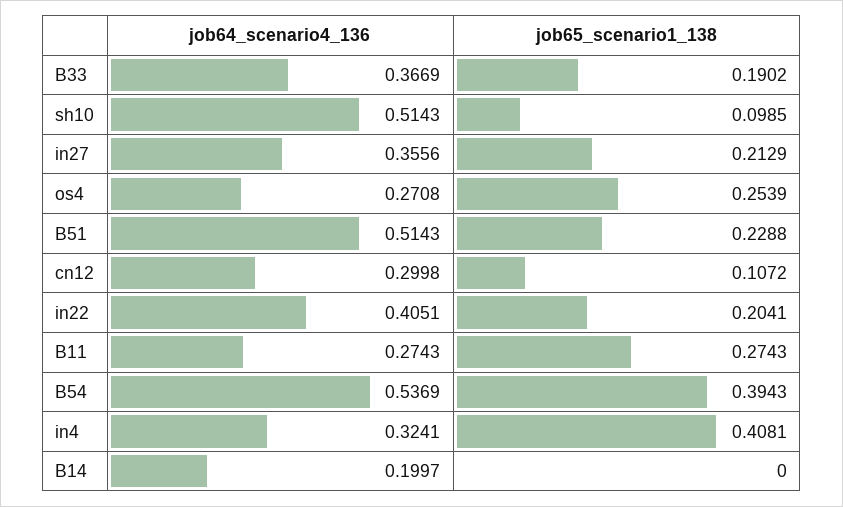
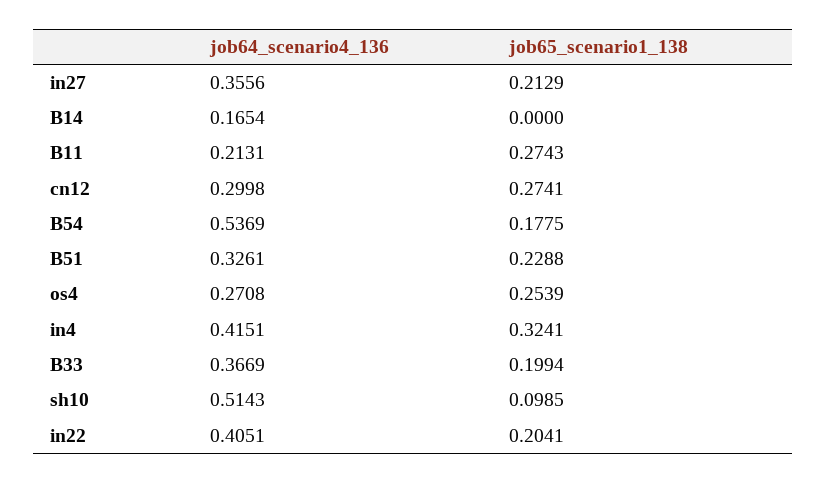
  {
    "job64_scenario4_136": {
      "B33": 0.3669,
      "sh10": 0.5143,
      "in27": 0.3556,
      "os4": 0.2708,
-     "B51": 0.5143,
+     "B51": 0.3261,
      "cn12": 0.2998,
      "in22": 0.4051,
-     "B11": 0.2743,
+     "B11": 0.2131,
      "B54": 0.5369,
-     "in4": 0.3241,
+     "in4": 0.4151,
-     "B14": 0.1997
+     "B14": 0.1654
    },
    "job65_scenario1_138": {
-     "B33": 0.1902,
+     "B33": 0.1994,
      "sh10": 0.0985,
      "in27": 0.2129,
      "os4": 0.2539,
      "B51": 0.2288,
-     "cn12": 0.1072,
+     "cn12": 0.2741,
      "in22": 0.2041,
      "B11": 0.2743,
-     "B54": 0.3943,
+     "B54": 0.1775,
-     "in4": 0.4081,
+     "in4": 0.3241,
      "B14": 0
    }
  }

